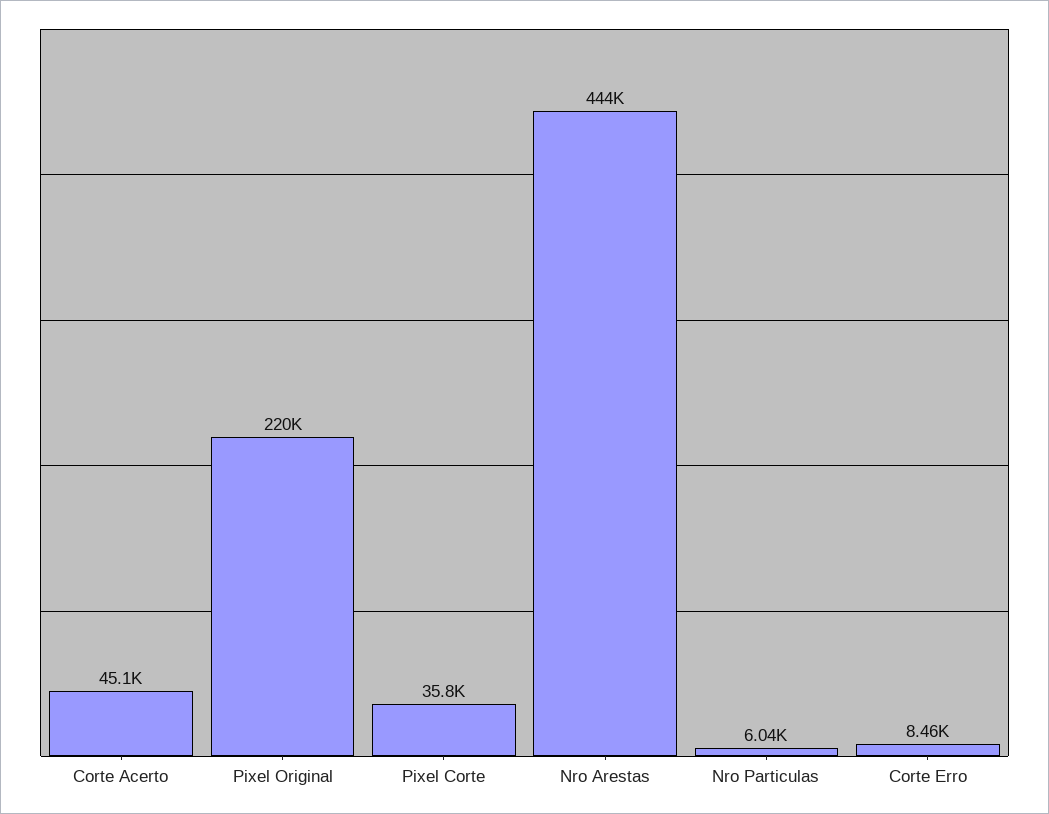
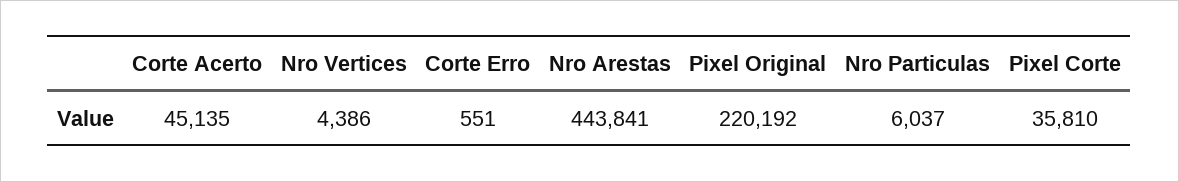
  {
    "Corte Acerto": 45135,
    "Pixel Original": 220192,
    "Pixel Corte": 35810,
    "Nro Arestas": 443841,
    "Nro Particulas": 6037,
-   "Corte Erro": 8460
+   "Corte Erro": 551,
+   "Nro Vertices": 4386
  }

